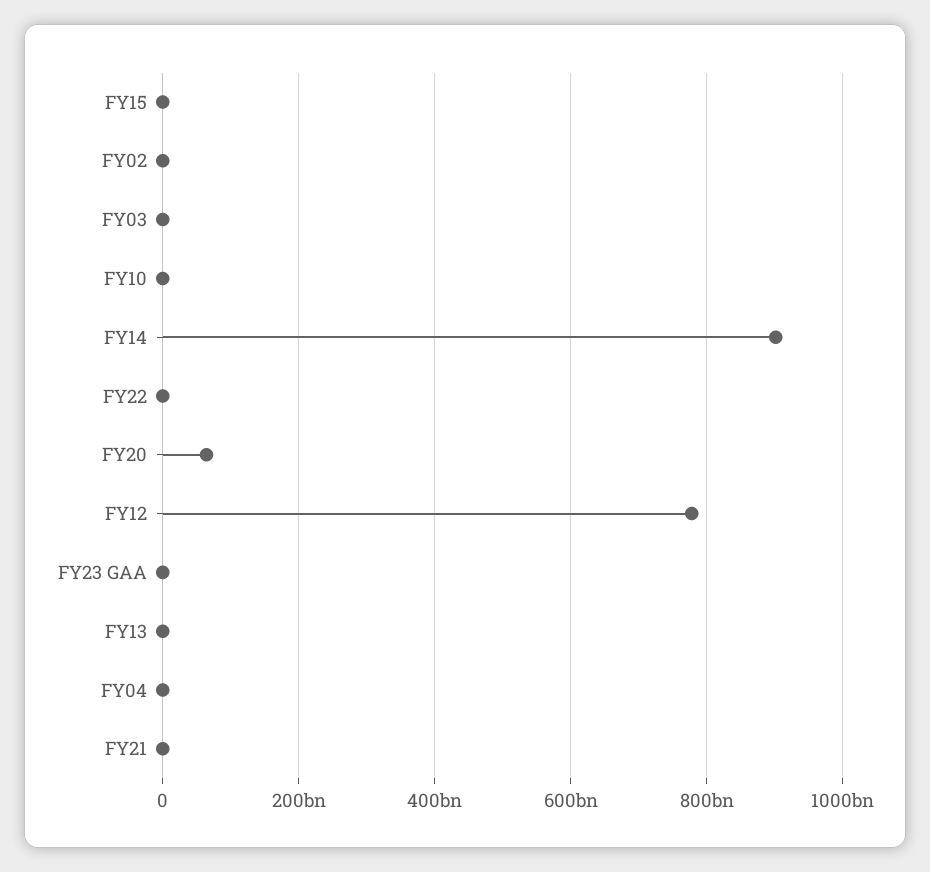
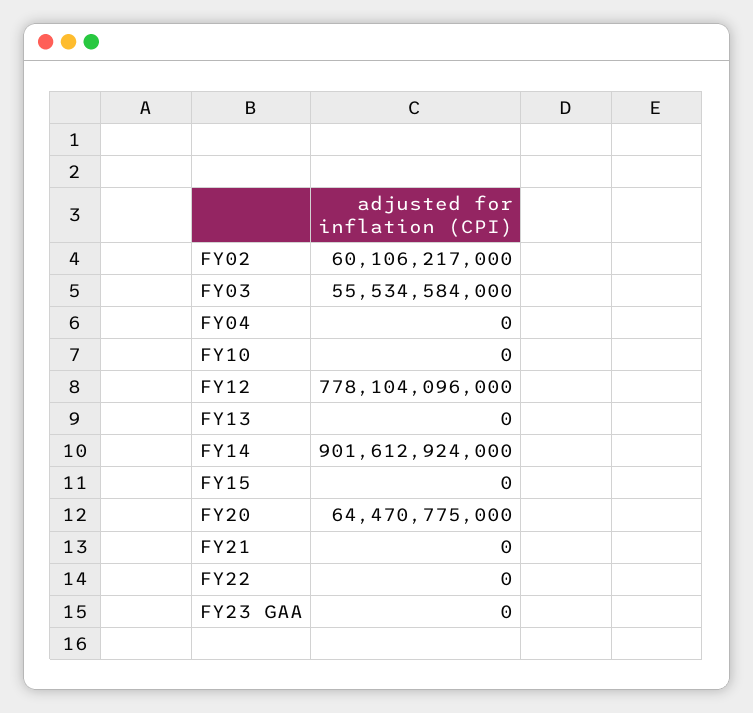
  {
    "FY15": 0,
-   "FY02": 0,
+   "FY02": 60106217000,
-   "FY03": 0,
+   "FY03": 55534584000,
    "FY10": 0,
    "FY14": 901612924000,
    "FY22": 0,
    "FY20": 64470775000,
    "FY12": 778104096000,
    "FY23 GAA": 0,
    "FY13": 0,
    "FY04": 0,
    "FY21": 0
  }

